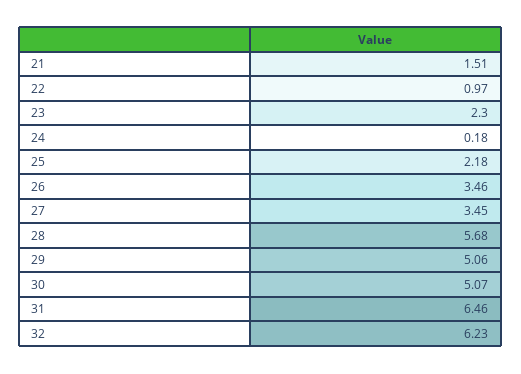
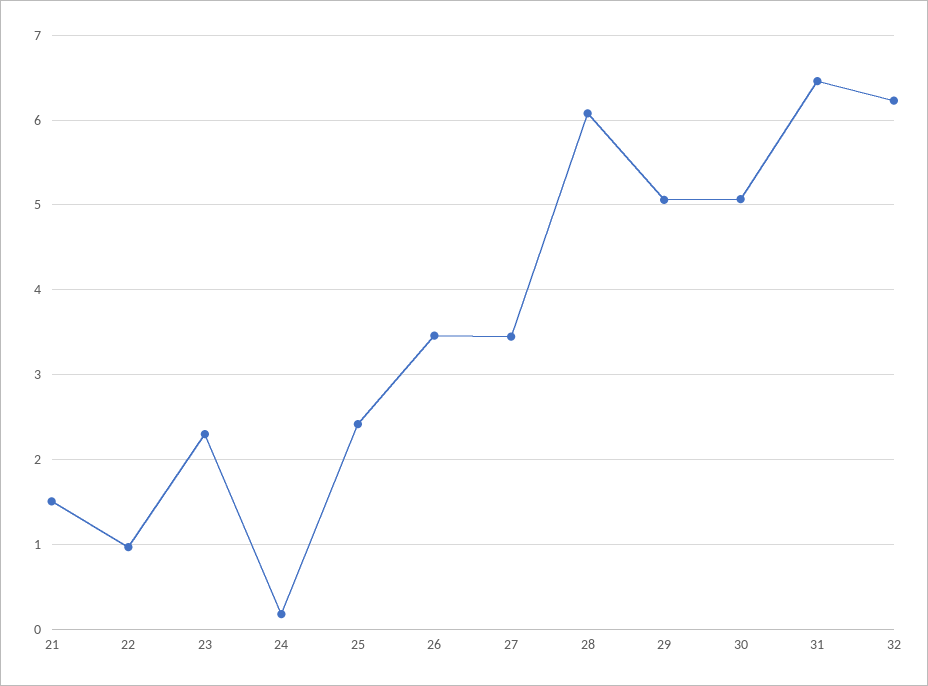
  {
    "21": 1.51,
    "22": 0.97,
    "23": 2.3,
    "24": 0.18,
-   "25": 2.18,
+   "25": 2.4,
    "26": 3.46,
    "27": 3.45,
-   "28": 5.68,
+   "28": 6.1,
    "29": 5.06,
    "30": 5.07,
    "31": 6.46,
    "32": 6.23
  }

